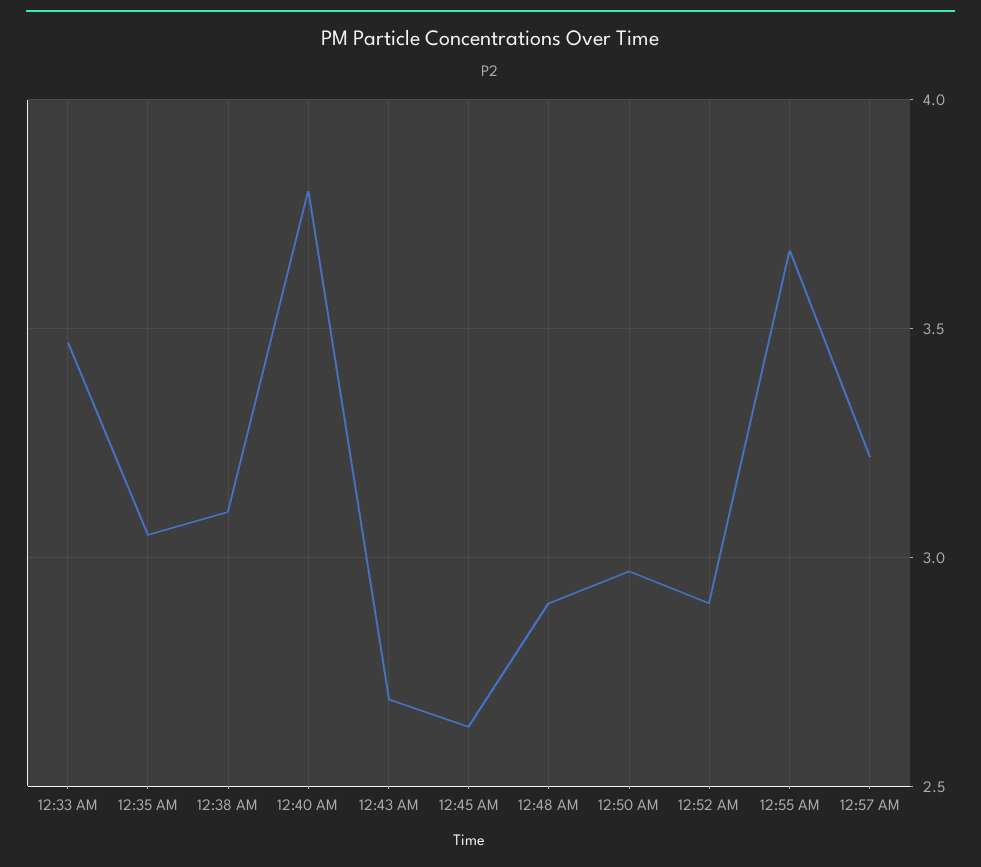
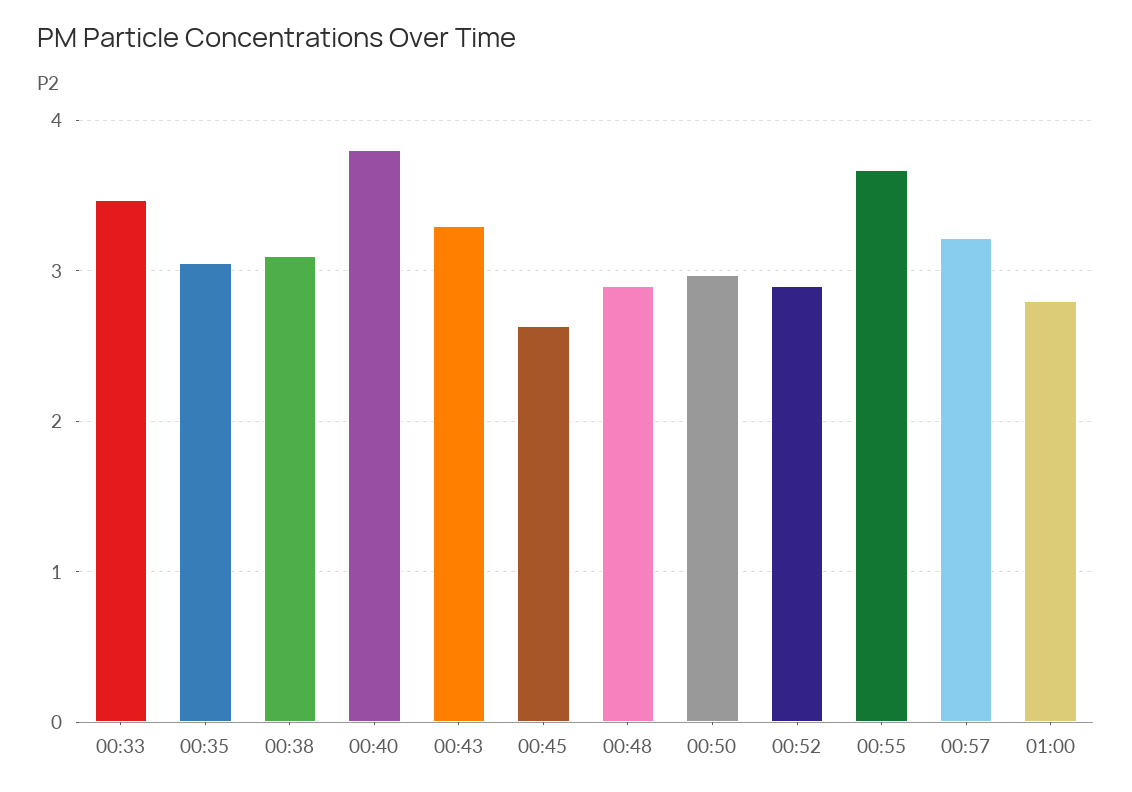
  {
    "12:33 AM": 3.45,
    "12:35 AM": 3.05,
    "12:38 AM": 3.1,
    "12:40 AM": 3.8,
-   "12:43 AM": 2.7,
+   "12:43 AM": 3.3,
    "12:45 AM": 2.65,
    "12:48 AM": 2.9,
    "12:50 AM": 2.95,
    "12:52 AM": 2.9,
    "12:55 AM": 3.65,
-   "12:57 AM": 3.2
+   "12:57 AM": 3.2,
+   "01:00": 2.8
  }

